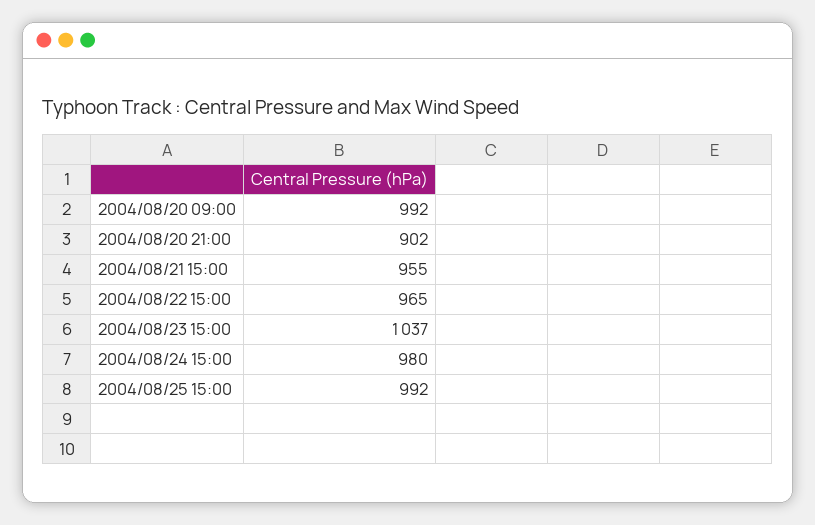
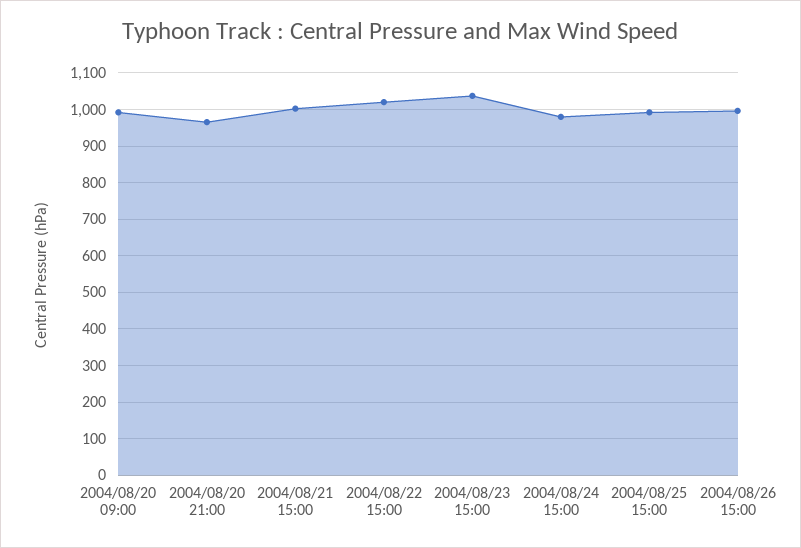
  {
    "2004/08/20 09:00": 992,
-   "2004/08/20 21:00": 902,
+   "2004/08/20 21:00": 960,
-   "2004/08/21 15:00": 955,
+   "2004/08/21 15:00": 1000,
-   "2004/08/22 15:00": 965,
+   "2004/08/22 15:00": 1020,
    "2004/08/23 15:00": 1037,
    "2004/08/24 15:00": 980,
-   "2004/08/25 15:00": 992
+   "2004/08/25 15:00": 992,
+   "2004/08/26 15:00": 1000
  }

